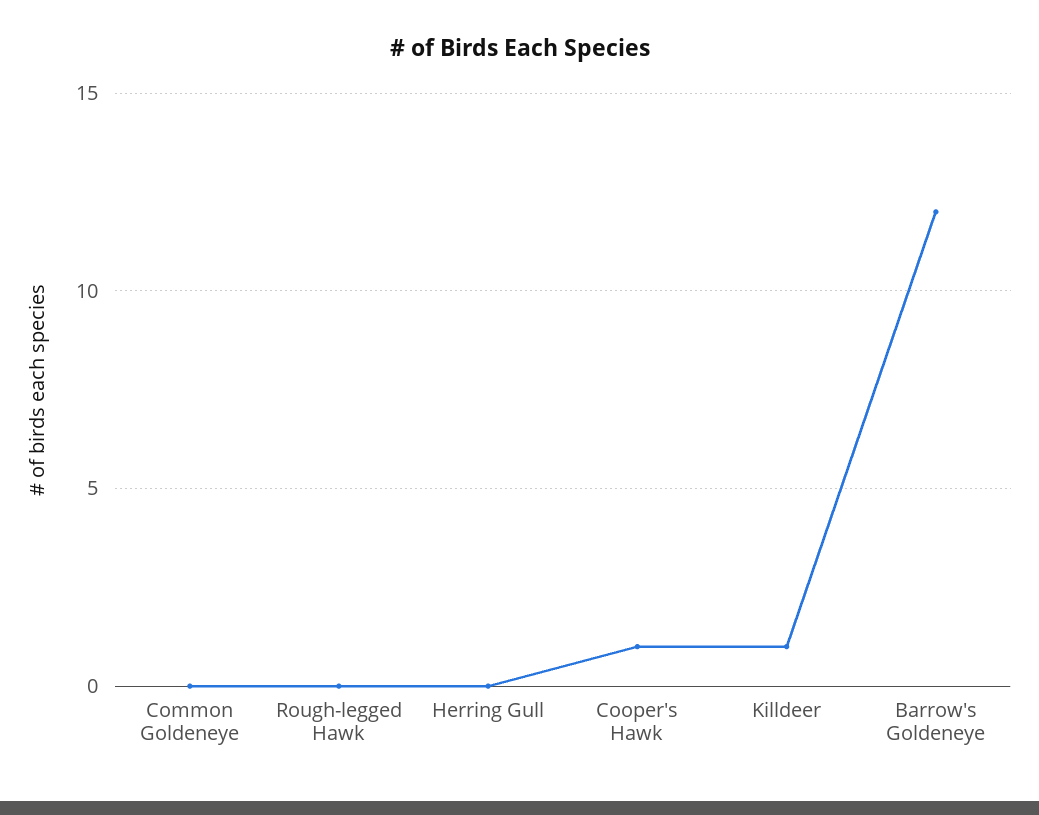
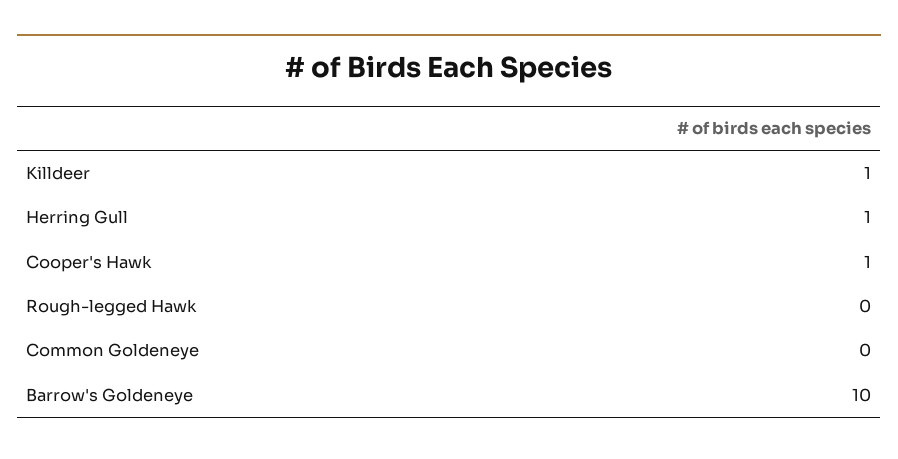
  {
    "Common Goldeneye": 0,
    "Rough-legged Hawk": 0,
-   "Herring Gull": 0,
+   "Herring Gull": 1,
    "Cooper's Hawk": 1,
    "Killdeer": 1,
-   "Barrow's Goldeneye": 12
+   "Barrow's Goldeneye": 10
  }

